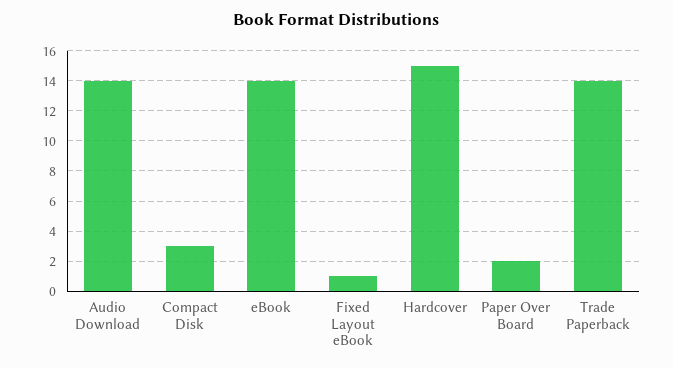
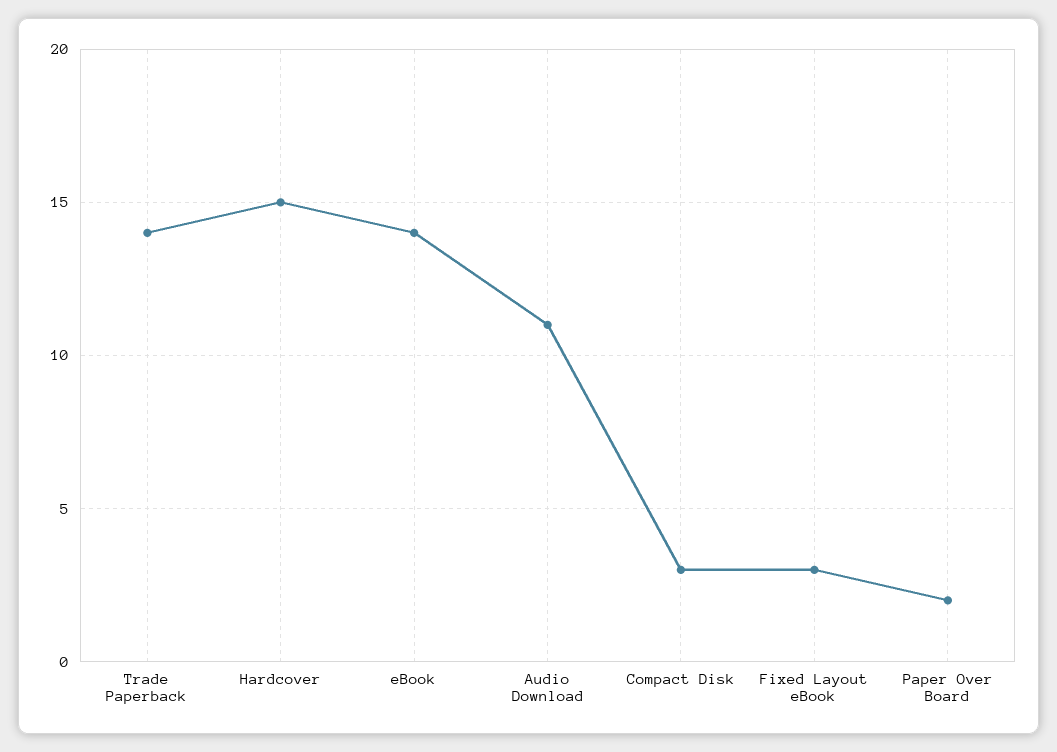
  {
-   "Audio Download": 14,
+   "Audio Download": 11,
    "Compact Disk": 3,
    "eBook": 14,
-   "Fixed Layout eBook": 1,
+   "Fixed Layout eBook": 3,
    "Hardcover": 15,
    "Paper Over Board": 2,
    "Trade Paperback": 14
  }

